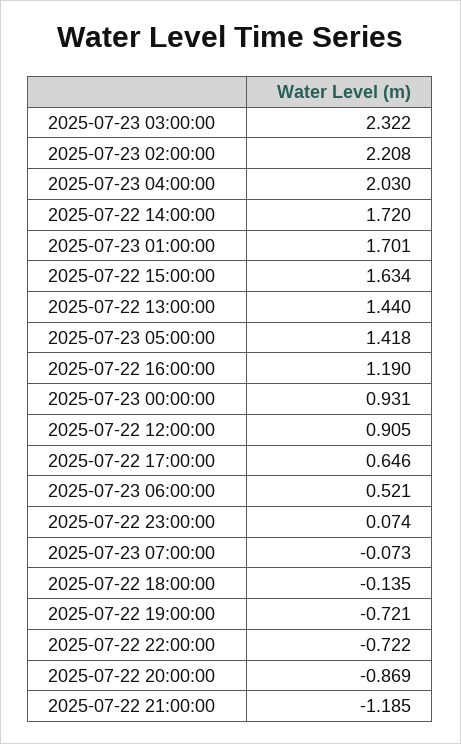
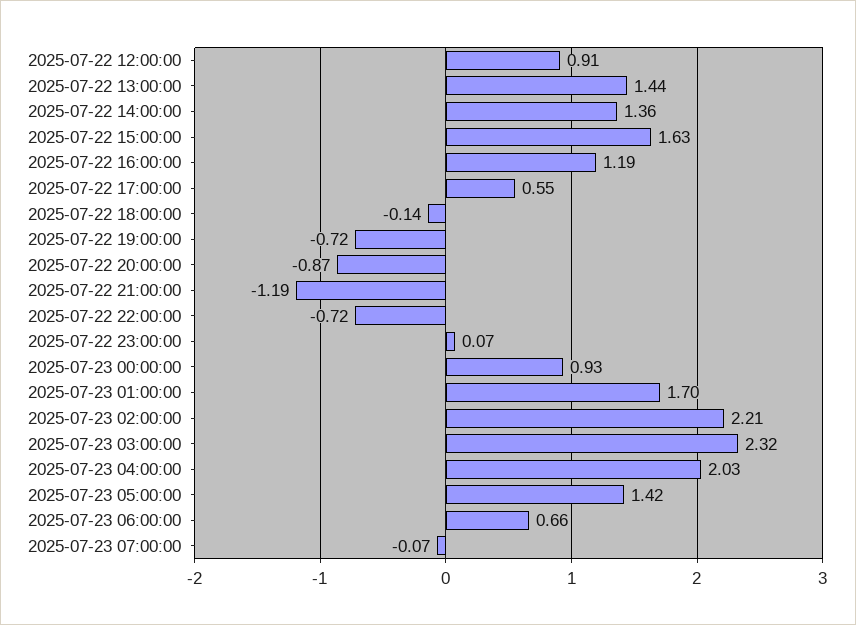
  {
    "2025-07-23 03:00:00": 2.322,
    "2025-07-23 02:00:00": 2.208,
    "2025-07-23 04:00:00": 2.03,
-   "2025-07-22 14:00:00": 1.72,
+   "2025-07-22 14:00:00": 1.36,
    "2025-07-23 01:00:00": 1.701,
    "2025-07-22 15:00:00": 1.634,
    "2025-07-22 13:00:00": 1.44,
    "2025-07-23 05:00:00": 1.418,
    "2025-07-22 16:00:00": 1.19,
    "2025-07-23 00:00:00": 0.931,
    "2025-07-22 12:00:00": 0.905,
-   "2025-07-22 17:00:00": 0.646,
+   "2025-07-22 17:00:00": 0.55,
-   "2025-07-23 06:00:00": 0.521,
+   "2025-07-23 06:00:00": 0.66,
    "2025-07-22 23:00:00": 0.074,
    "2025-07-23 07:00:00": -0.073,
    "2025-07-22 18:00:00": -0.135,
    "2025-07-22 19:00:00": -0.721,
    "2025-07-22 22:00:00": -0.722,
    "2025-07-22 20:00:00": -0.869,
    "2025-07-22 21:00:00": -1.185
  }

